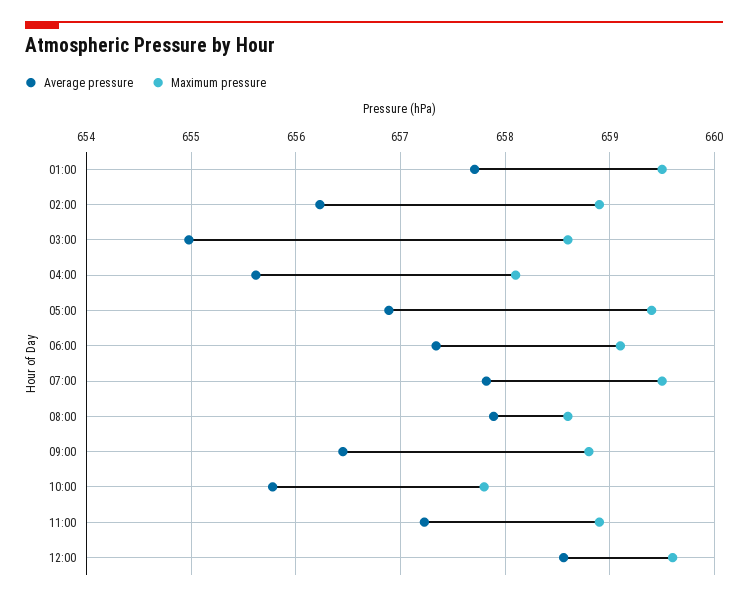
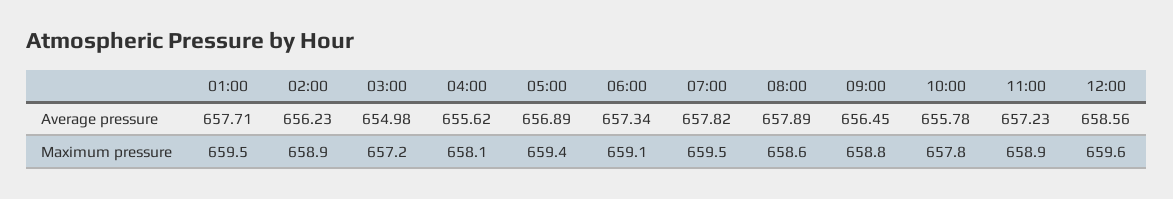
  {
    "Average pressure": {
      "01:00": 657.71,
      "02:00": 656.23,
      "03:00": 654.98,
      "04:00": 655.62,
      "05:00": 656.89,
      "06:00": 657.34,
      "07:00": 657.82,
      "08:00": 657.89,
      "09:00": 656.45,
      "10:00": 655.78,
      "11:00": 657.23,
      "12:00": 658.56
    },
    "Maximum pressure": {
      "01:00": 659.5,
      "02:00": 658.9,
-     "03:00": 658.6,
+     "03:00": 657.2,
      "04:00": 658.1,
      "05:00": 659.4,
      "06:00": 659.1,
      "07:00": 659.5,
      "08:00": 658.6,
      "09:00": 658.8,
      "10:00": 657.8,
      "11:00": 658.9,
      "12:00": 659.6
    }
  }

